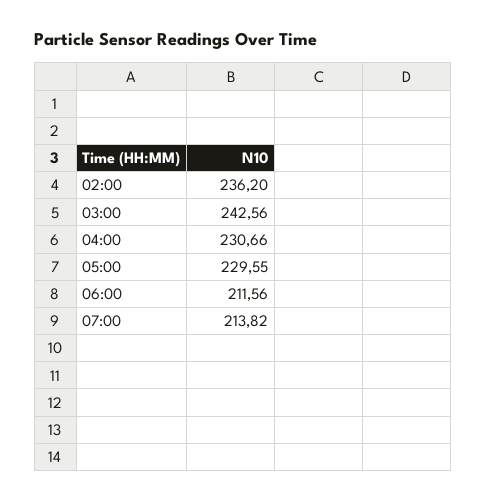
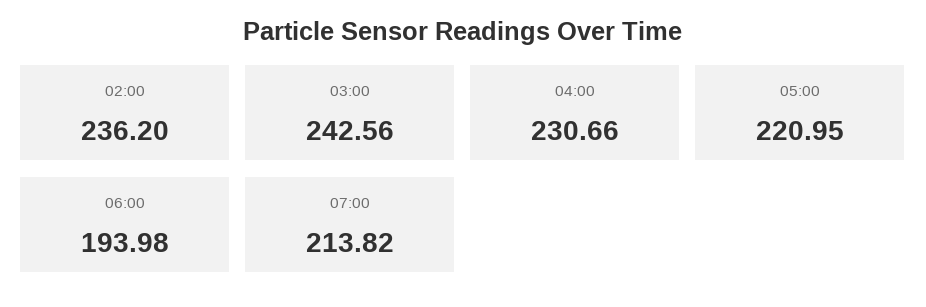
  {
    "02:00": 236.2,
    "03:00": 242.56,
    "04:00": 230.66,
-   "05:00": 229.55,
+   "05:00": 220.95,
-   "06:00": 211.56,
+   "06:00": 193.98,
    "07:00": 213.82
  }

